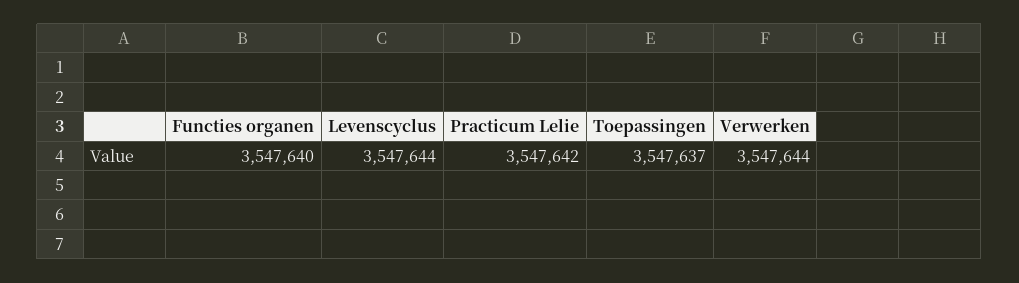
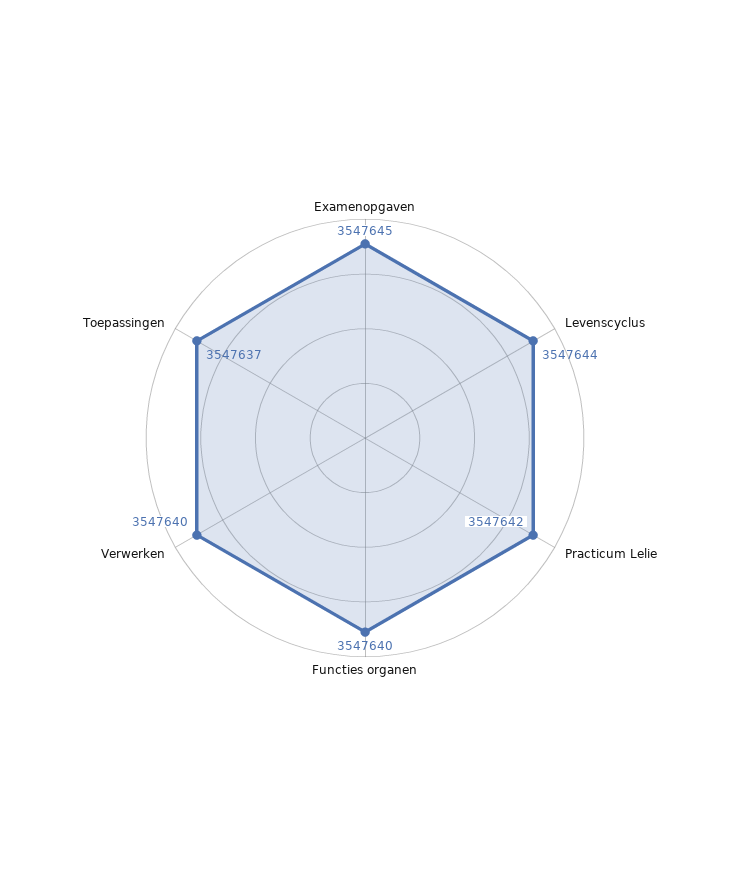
  {
    "Functies organen": 3547640,
    "Levenscyclus": 3547644,
    "Practicum Lelie": 3547642,
    "Toepassingen": 3547637,
-   "Verwerken": 3547644
+   "Verwerken": 3547640,
+   "Examenopgaven": 3547645
  }

